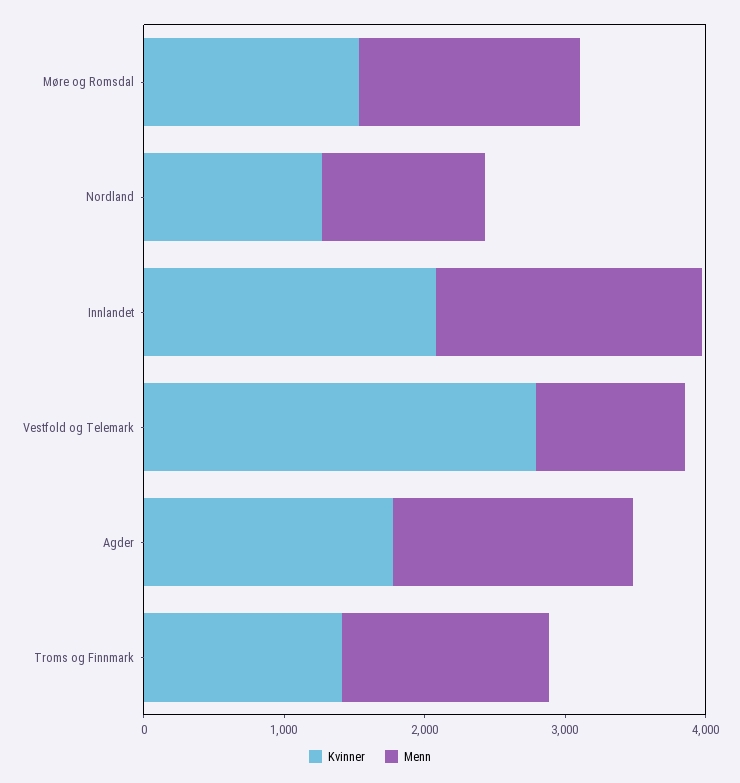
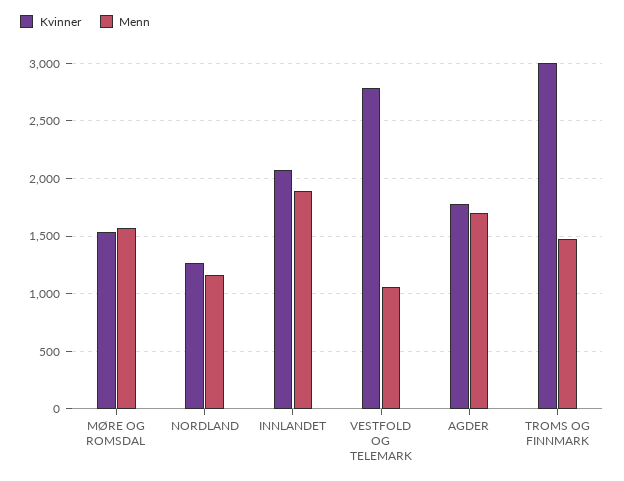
  {
    "Kvinner": {
      "Møre og Romsdal": 1500,
      "Nordland": 1300,
      "Innlandet": 2100,
      "Vestfold og Telemark": 2800,
      "Agder": 1800,
-     "Troms og Finnmark": 1400
+     "Troms og Finnmark": 3000
    },
    "Menn": {
      "Møre og Romsdal": 1600,
      "Nordland": 1200,
      "Innlandet": 1900,
      "Vestfold og Telemark": 1100,
      "Agder": 1700,
      "Troms og Finnmark": 1500
    }
  }

